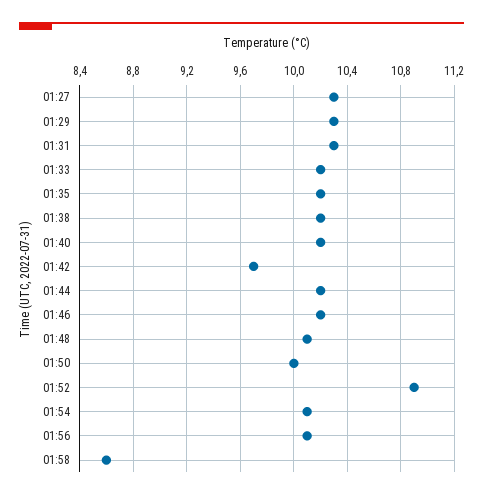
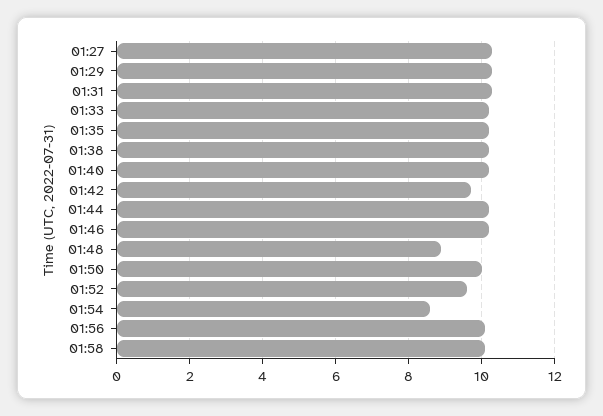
  {
    "01:27": 10.3,
    "01:29": 10.3,
    "01:31": 10.3,
    "01:33": 10.2,
    "01:35": 10.2,
    "01:38": 10.2,
    "01:40": 10.2,
    "01:42": 9.7,
    "01:44": 10.2,
    "01:46": 10.2,
-   "01:48": 10.1,
+   "01:48": 9,
    "01:50": 10,
-   "01:52": 10.9,
+   "01:52": 9.5,
-   "01:54": 10.1,
+   "01:54": 8.5,
    "01:56": 10.1,
-   "01:58": 8.6
+   "01:58": 10
  }

